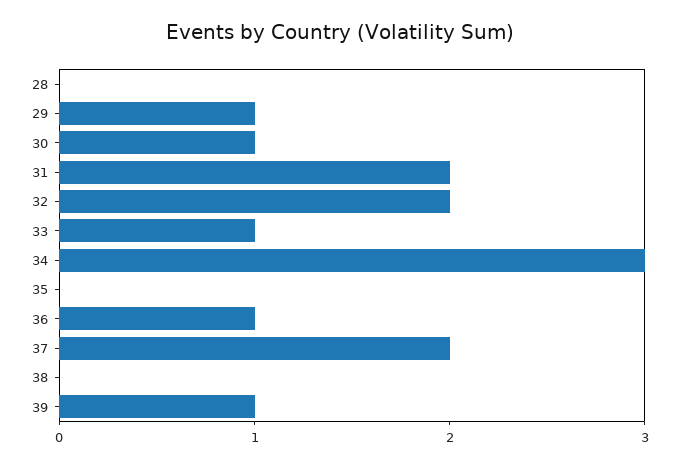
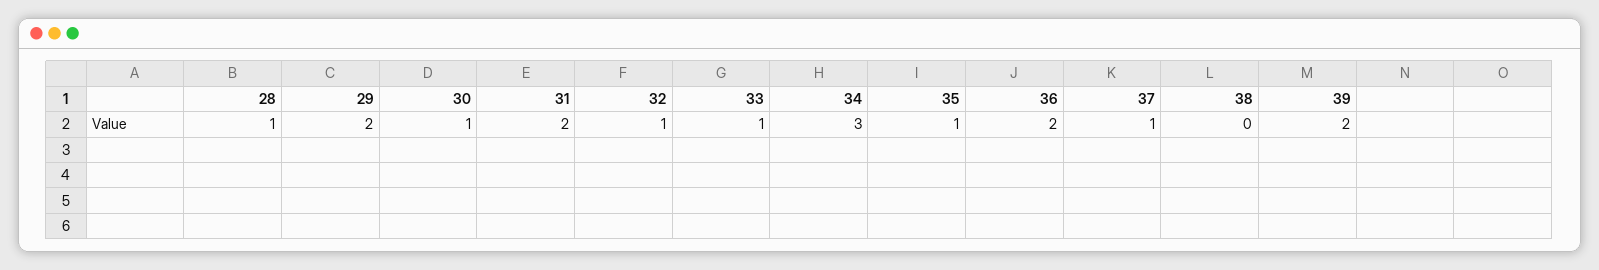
  {
-   "28": 0,
+   "28": 1,
-   "29": 1,
+   "29": 2,
    "30": 1,
    "31": 2,
-   "32": 2,
+   "32": 1,
    "33": 1,
    "34": 3,
-   "35": 0,
+   "35": 1,
-   "36": 1,
+   "36": 2,
-   "37": 2,
+   "37": 1,
    "38": 0,
-   "39": 1
+   "39": 2
  }

